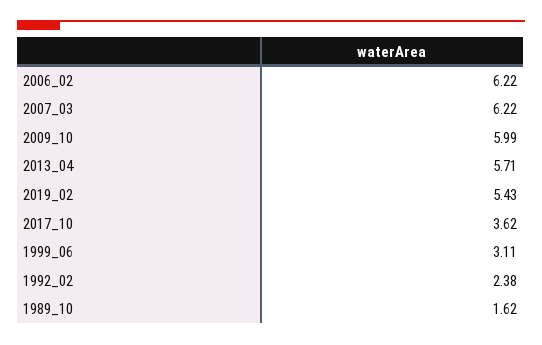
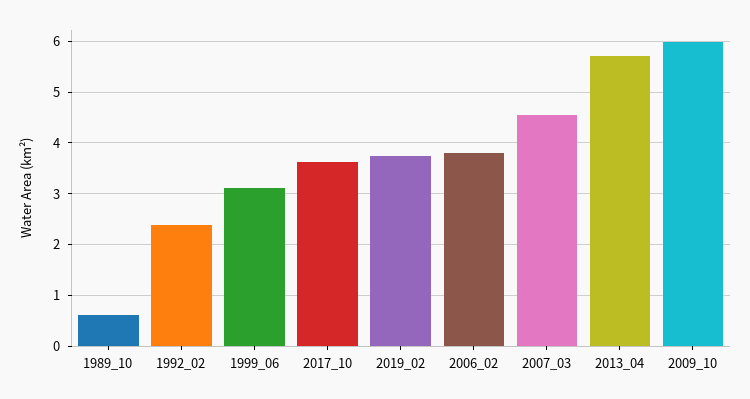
  {
-   "2006_02": 6.22,
+   "2006_02": 3.8,
-   "2007_03": 6.22,
+   "2007_03": 4.6,
    "2009_10": 5.99,
    "2013_04": 5.71,
-   "2019_02": 5.43,
+   "2019_02": 3.8,
    "2017_10": 3.62,
    "1999_06": 3.11,
    "1992_02": 2.38,
-   "1989_10": 1.62
+   "1989_10": 0.6
  }

